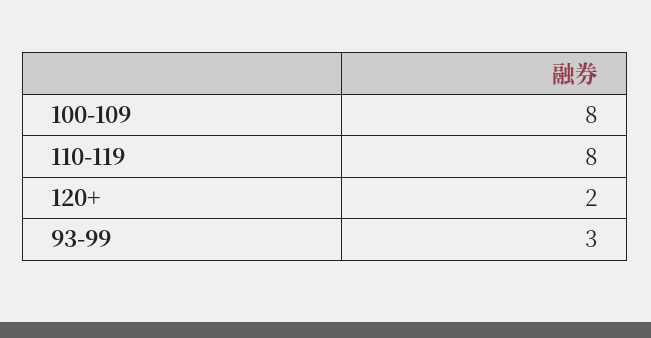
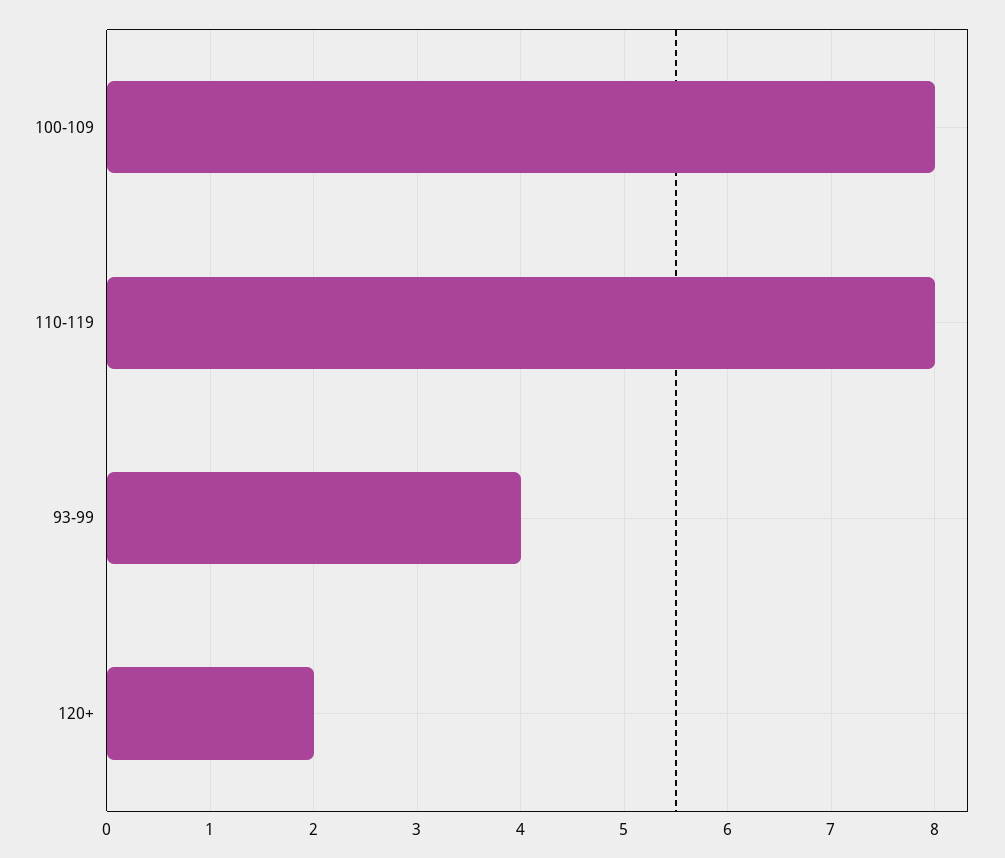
  {
    "100-109": 8,
    "110-119": 8,
    "120+": 2,
-   "93-99": 3
+   "93-99": 4
  }

